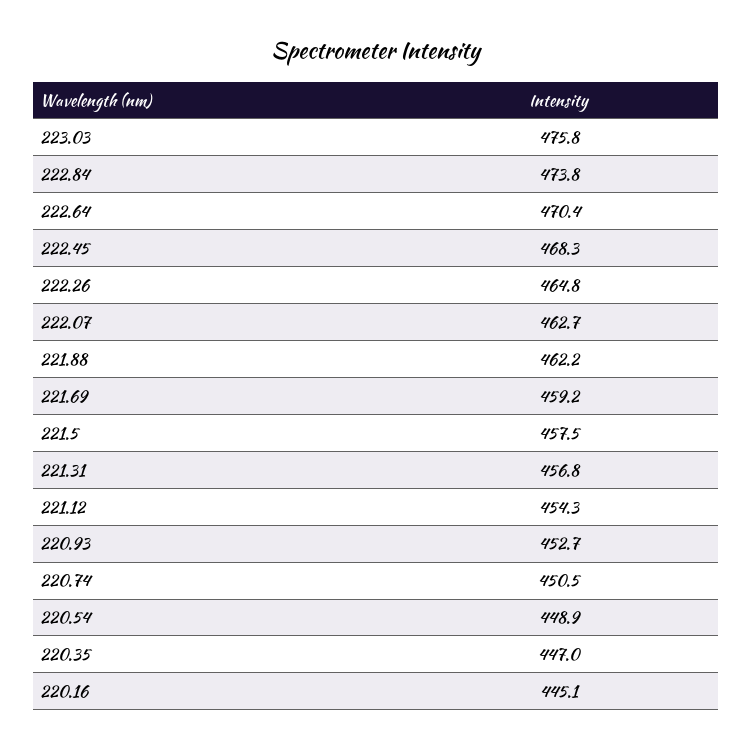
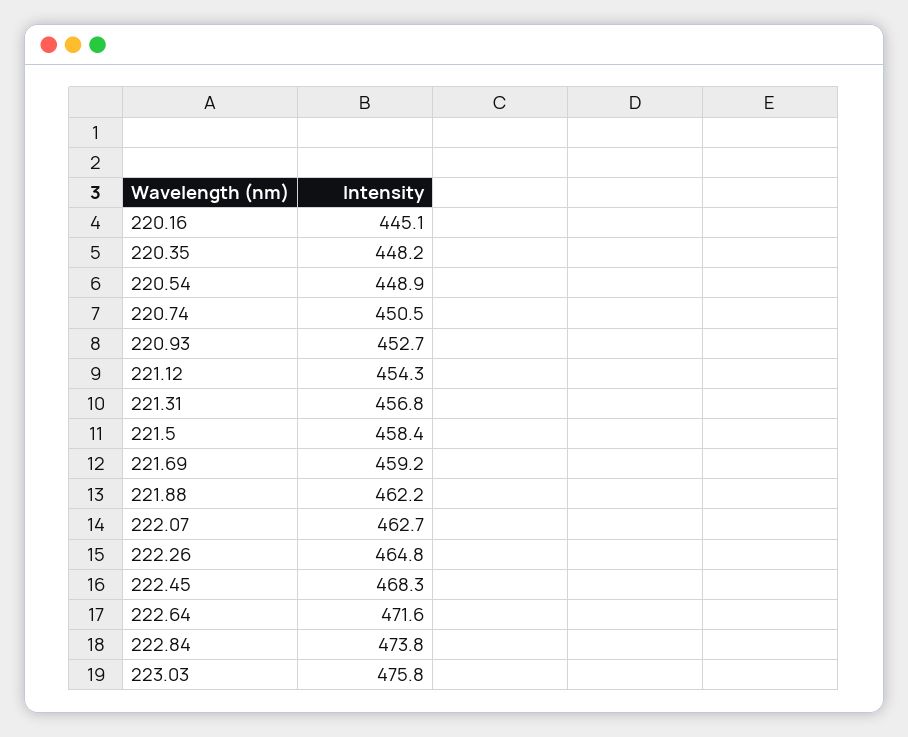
  {
    "223.03": 475.8,
    "222.84": 473.8,
-   "222.64": 470.4,
+   "222.64": 471.6,
    "222.45": 468.3,
    "222.26": 464.8,
    "222.07": 462.7,
    "221.88": 462.2,
    "221.69": 459.2,
-   "221.5": 457.5,
+   "221.5": 458.4,
    "221.31": 456.8,
    "221.12": 454.3,
    "220.93": 452.7,
    "220.74": 450.5,
    "220.54": 448.9,
-   "220.35": 447,
+   "220.35": 448.2,
    "220.16": 445.1
  }

